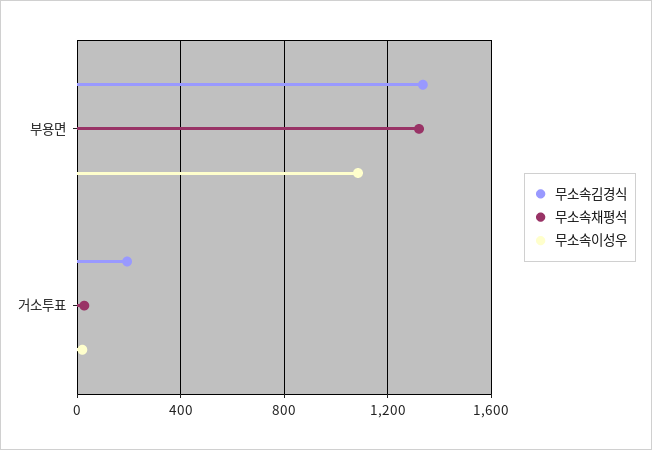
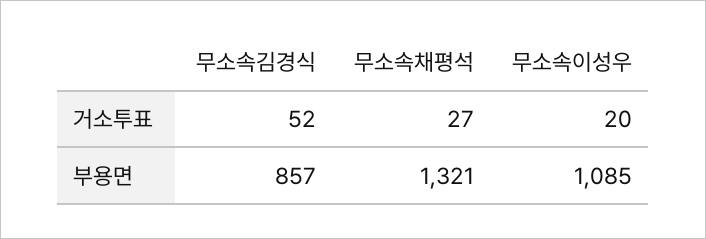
  {
    "무소속김경식": {
-     "부용면": 1350,
+     "부용면": 857,
-     "거소투표": 200
+     "거소투표": 52
    },
    "무소속채평석": {
      "부용면": 1321,
      "거소투표": 27
    },
    "무소속이성우": {
      "부용면": 1085,
      "거소투표": 20
    }
  }

